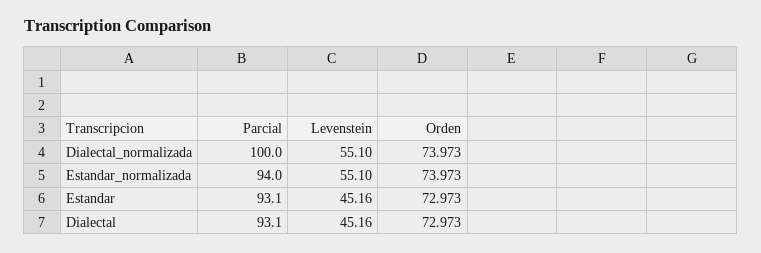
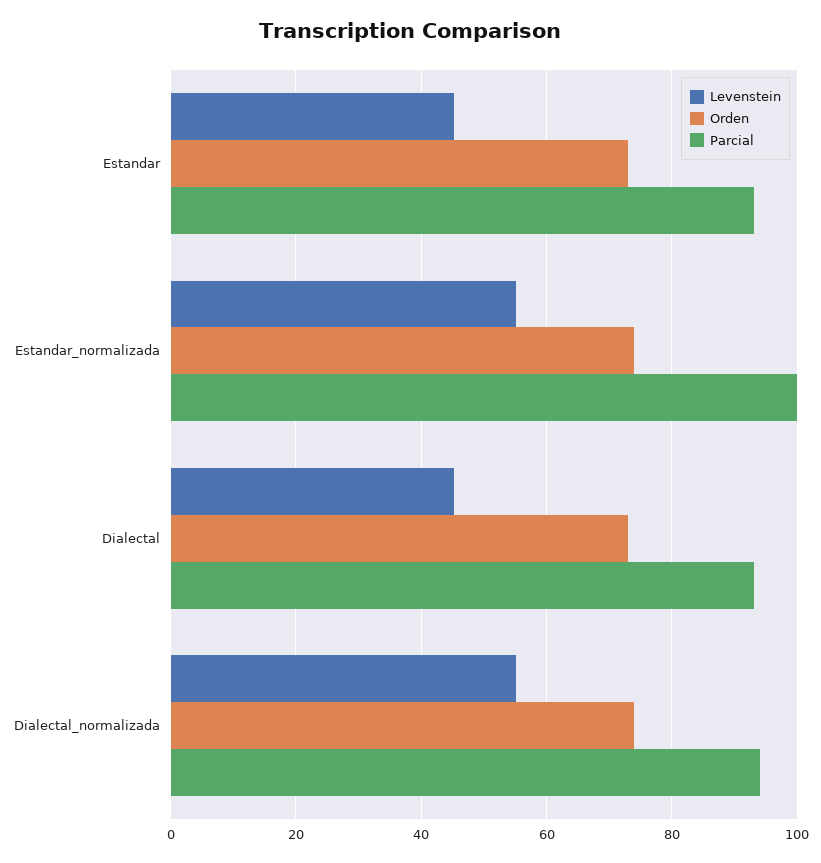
  {
    "Parcial": {
-     "Dialectal_normalizada": 100,
+     "Dialectal_normalizada": 94,
-     "Estandar_normalizada": 94,
+     "Estandar_normalizada": 100,
      "Estandar": 93.1,
      "Dialectal": 93.1
    },
    "Levenstein": {
      "Dialectal_normalizada": 55.1,
      "Estandar_normalizada": 55.1,
      "Estandar": 45.16,
      "Dialectal": 45.16
    },
    "Orden": {
      "Dialectal_normalizada": 73.973,
      "Estandar_normalizada": 73.973,
      "Estandar": 72.973,
      "Dialectal": 72.973
    }
  }

